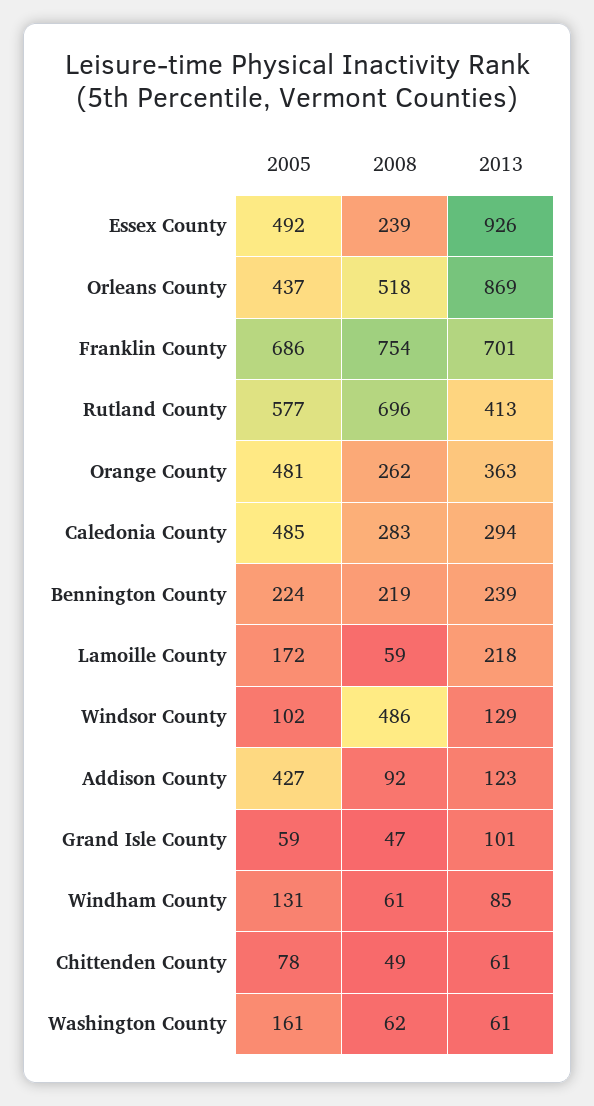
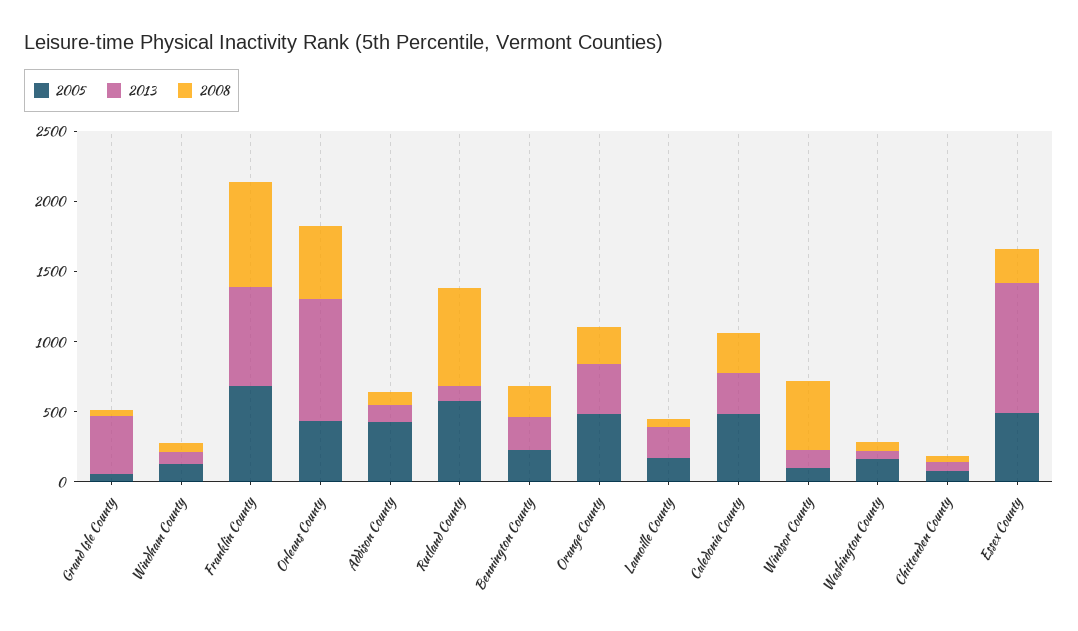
  {
    "2005": {
      "Essex County": 492,
      "Orleans County": 437,
      "Franklin County": 686,
      "Rutland County": 577,
      "Orange County": 481,
      "Caledonia County": 485,
      "Bennington County": 224,
      "Lamoille County": 172,
      "Windsor County": 102,
      "Addison County": 427,
      "Grand Isle County": 59,
      "Windham County": 131,
      "Chittenden County": 78,
      "Washington County": 161
    },
    "2008": {
      "Essex County": 239,
      "Orleans County": 518,
      "Franklin County": 754,
      "Rutland County": 696,
      "Orange County": 262,
      "Caledonia County": 283,
      "Bennington County": 219,
      "Lamoille County": 59,
      "Windsor County": 486,
      "Addison County": 92,
      "Grand Isle County": 47,
      "Windham County": 61,
      "Chittenden County": 49,
      "Washington County": 62
    },
    "2013": {
      "Essex County": 926,
      "Orleans County": 869,
      "Franklin County": 701,
-     "Rutland County": 413,
+     "Rutland County": 100,
      "Orange County": 363,
      "Caledonia County": 294,
      "Bennington County": 239,
      "Lamoille County": 218,
      "Windsor County": 129,
      "Addison County": 123,
-     "Grand Isle County": 101,
+     "Grand Isle County": 400,
      "Windham County": 85,
      "Chittenden County": 61,
      "Washington County": 61
    }
  }

